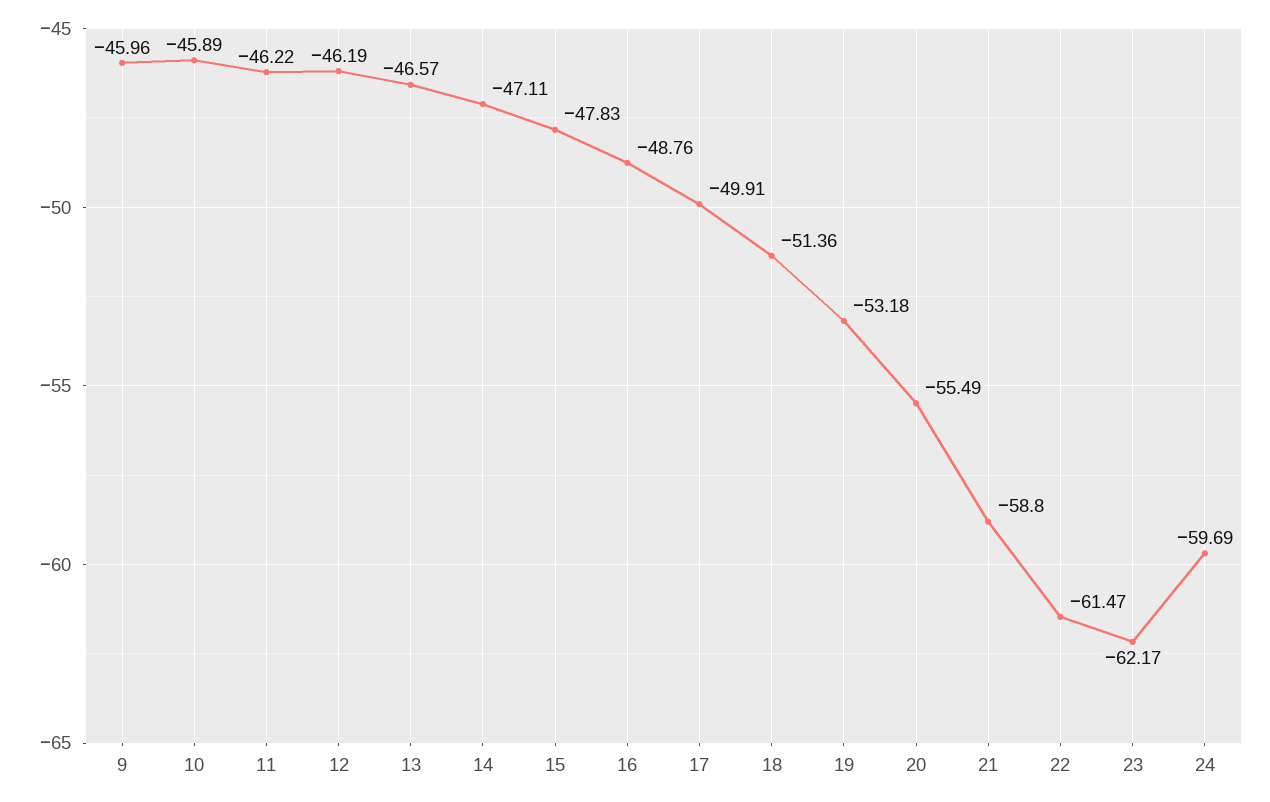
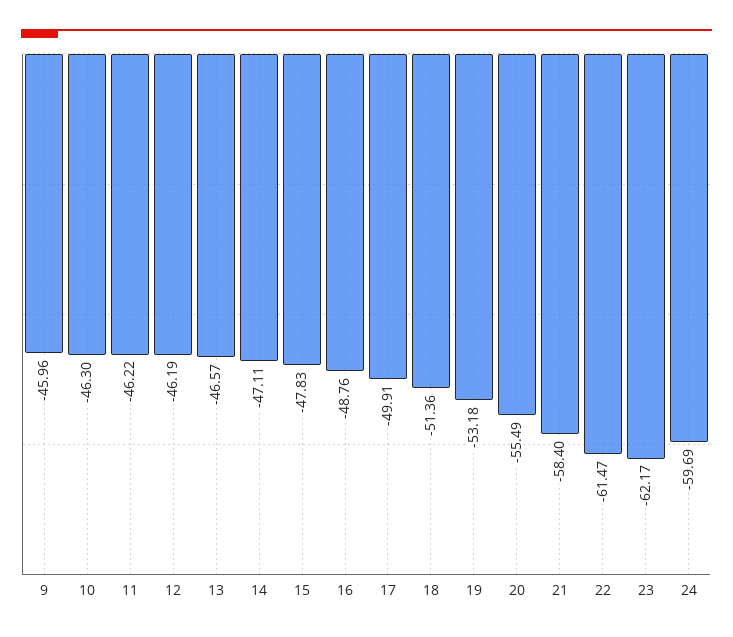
  {
    "9": -45.96,
-   "10": -45.89,
+   "10": -46.3,
    "11": -46.22,
    "12": -46.19,
    "13": -46.57,
    "14": -47.11,
    "15": -47.83,
    "16": -48.76,
    "17": -49.91,
    "18": -51.36,
    "19": -53.18,
    "20": -55.49,
-   "21": -58.8,
+   "21": -58.4,
    "22": -61.47,
    "23": -62.17,
    "24": -59.69
  }

